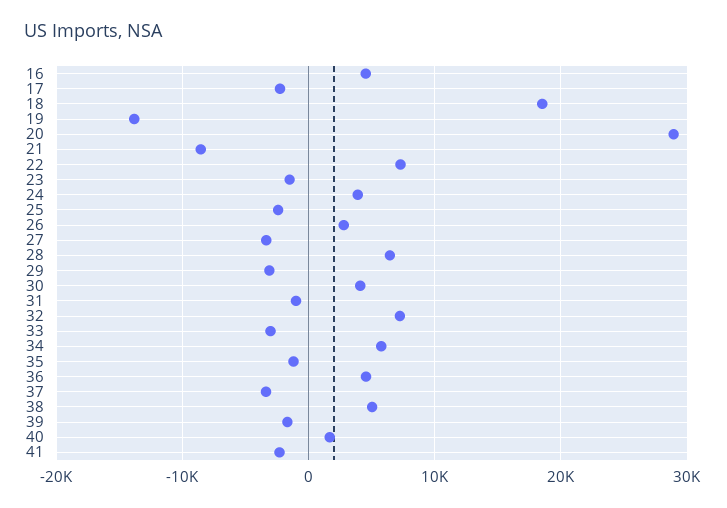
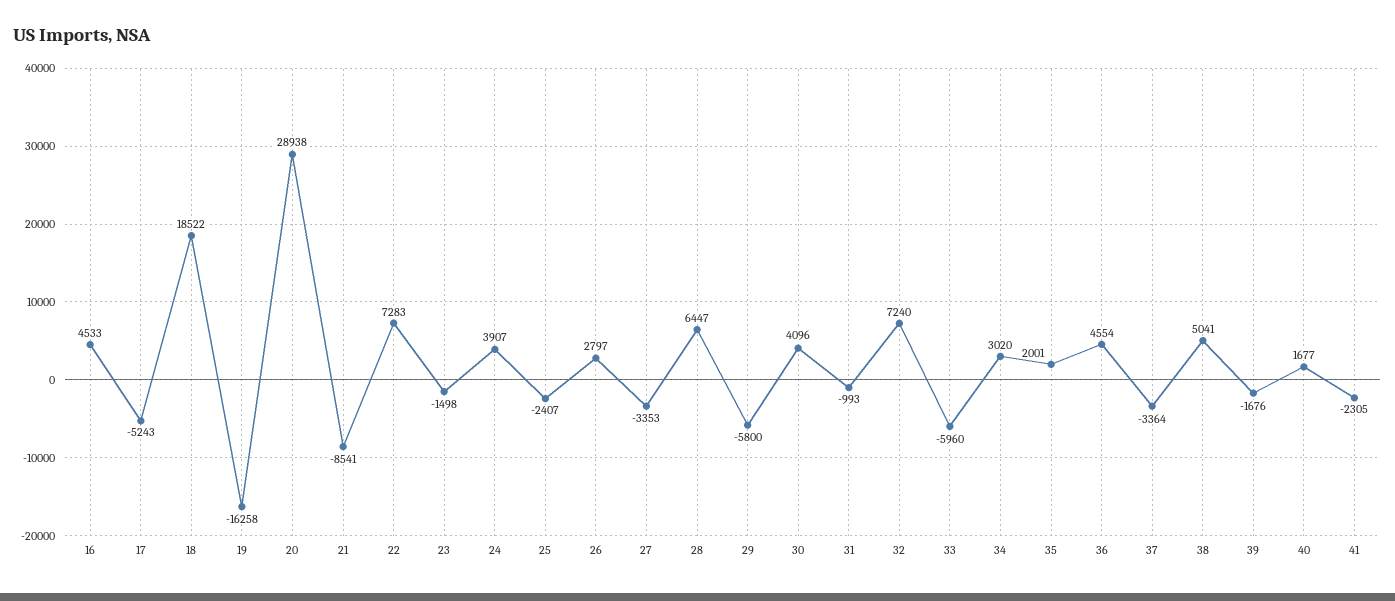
  {
    "16": 4533,
-   "17": -2000,
+   "17": -5243,
    "18": 18522,
-   "19": -14000,
+   "19": -16258,
    "20": 28938,
    "21": -8541,
    "22": 7283,
    "23": -1498,
    "24": 3907,
    "25": -2407,
    "26": 2797,
    "27": -3353,
    "28": 6447,
-   "29": -3000,
+   "29": -5800,
    "30": 4096,
    "31": -993,
    "32": 7240,
-   "33": -3000,
+   "33": -5960,
-   "34": 6000,
+   "34": 3020,
-   "35": -1000,
+   "35": 2001,
    "36": 4554,
    "37": -3364,
    "38": 5041,
    "39": -1676,
    "40": 1677,
    "41": -2305
  }

